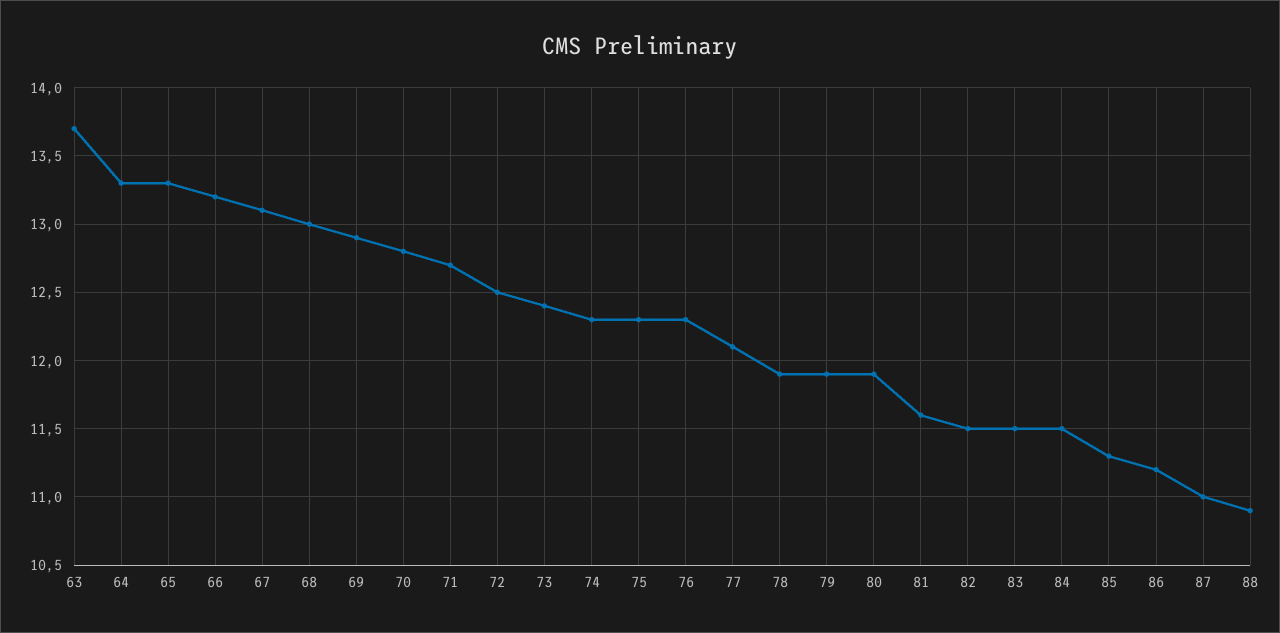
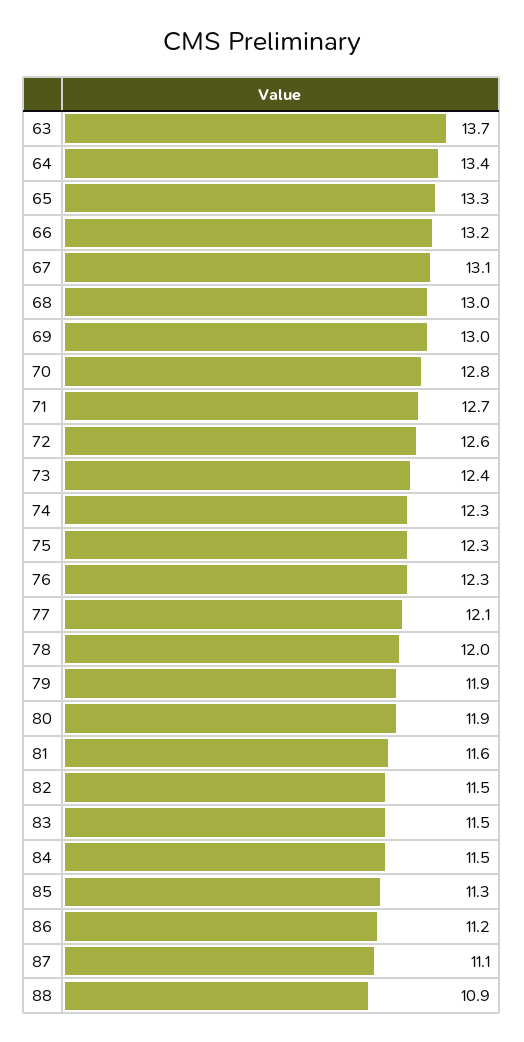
  {
    "63": 13.7,
-   "64": 13.3,
+   "64": 13.4,
    "65": 13.3,
    "66": 13.2,
    "67": 13.1,
    "68": 13,
-   "69": 12.9,
+   "69": 13,
    "70": 12.8,
    "71": 12.7,
-   "72": 12.5,
+   "72": 12.6,
    "73": 12.4,
    "74": 12.3,
    "75": 12.3,
    "76": 12.3,
    "77": 12.1,
-   "78": 11.9,
+   "78": 12,
    "79": 11.9,
    "80": 11.9,
    "81": 11.6,
    "82": 11.5,
    "83": 11.5,
    "84": 11.5,
    "85": 11.3,
    "86": 11.2,
-   "87": 11,
+   "87": 11.1,
    "88": 10.9
  }

